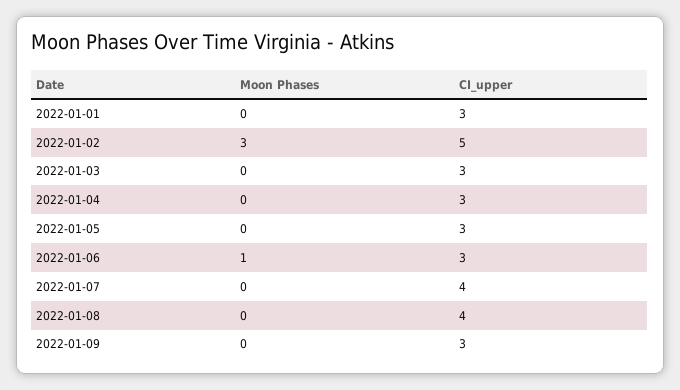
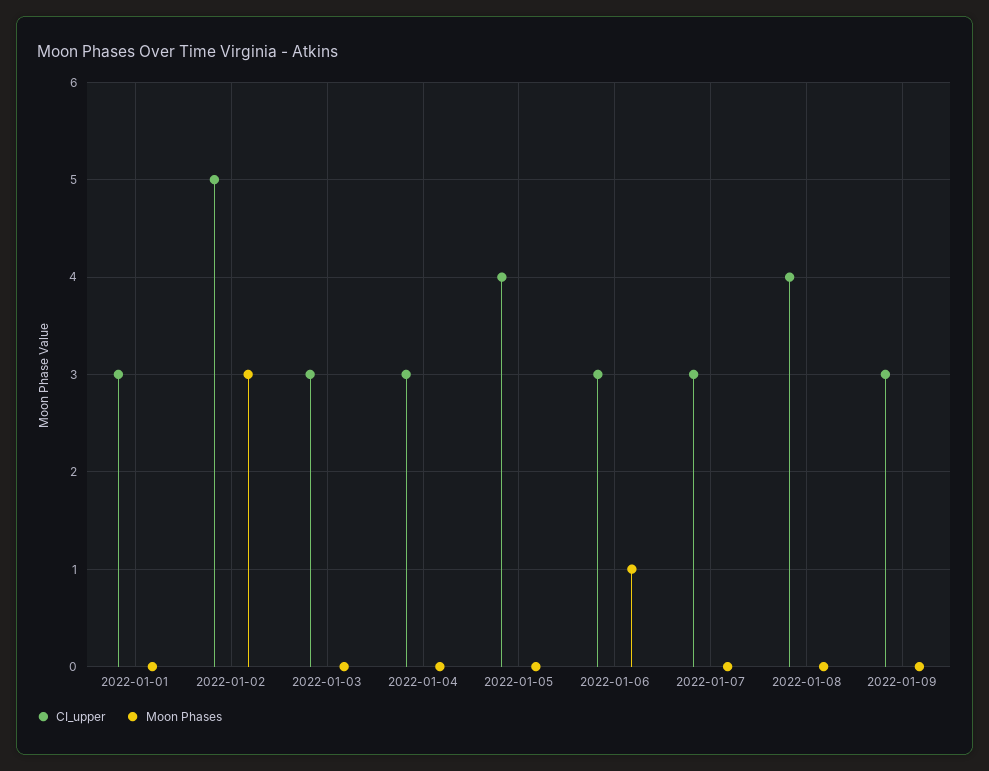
  {
    "Moon Phases": {
      "2022-01-01": 0,
      "2022-01-02": 3,
      "2022-01-03": 0,
      "2022-01-04": 0,
      "2022-01-05": 0,
      "2022-01-06": 1,
      "2022-01-07": 0,
      "2022-01-08": 0,
      "2022-01-09": 0
    },
    "CI_upper": {
      "2022-01-01": 3,
      "2022-01-02": 5,
      "2022-01-03": 3,
      "2022-01-04": 3,
-     "2022-01-05": 3,
+     "2022-01-05": 4,
      "2022-01-06": 3,
-     "2022-01-07": 4,
+     "2022-01-07": 3,
      "2022-01-08": 4,
      "2022-01-09": 3
    }
  }

